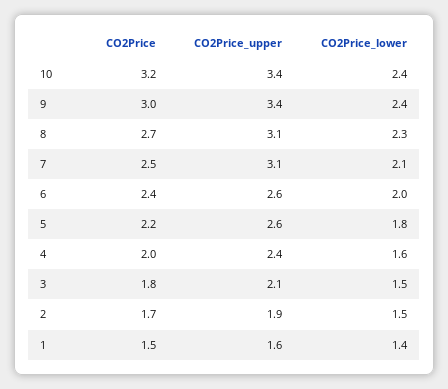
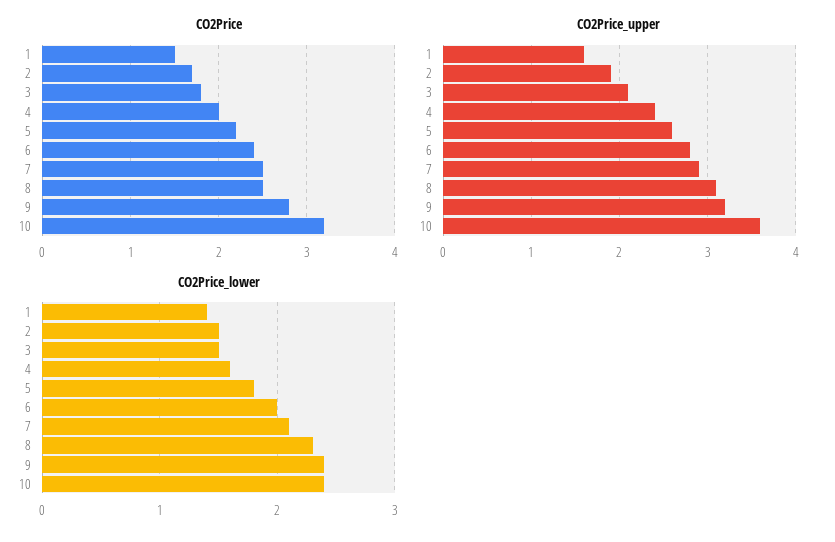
  {
    "CO2Price": {
      "10": 3.2,
-     "9": 3,
+     "9": 2.8,
-     "8": 2.7,
+     "8": 2.5,
      "7": 2.5,
      "6": 2.4,
      "5": 2.2,
      "4": 2,
      "3": 1.8,
      "2": 1.7,
      "1": 1.5
    },
    "CO2Price_upper": {
-     "10": 3.4,
+     "10": 3.6,
-     "9": 3.4,
+     "9": 3.2,
      "8": 3.1,
-     "7": 3.1,
+     "7": 2.9,
-     "6": 2.6,
+     "6": 2.8,
      "5": 2.6,
      "4": 2.4,
      "3": 2.1,
      "2": 1.9,
      "1": 1.6
    },
    "CO2Price_lower": {
      "10": 2.4,
      "9": 2.4,
      "8": 2.3,
      "7": 2.1,
      "6": 2,
      "5": 1.8,
      "4": 1.6,
      "3": 1.5,
      "2": 1.5,
      "1": 1.4
    }
  }

